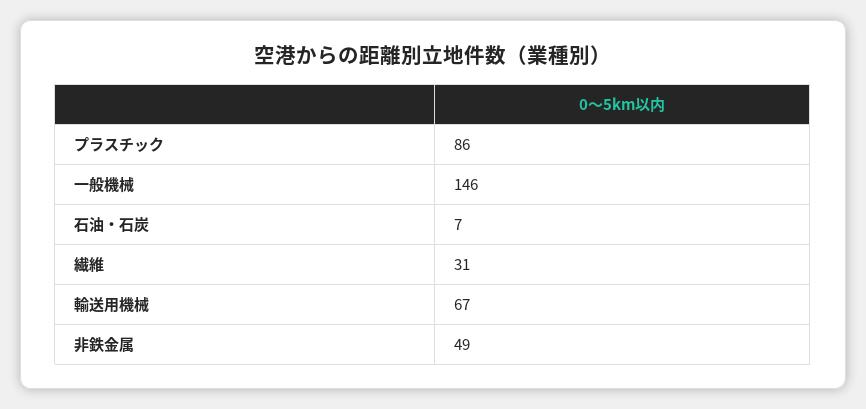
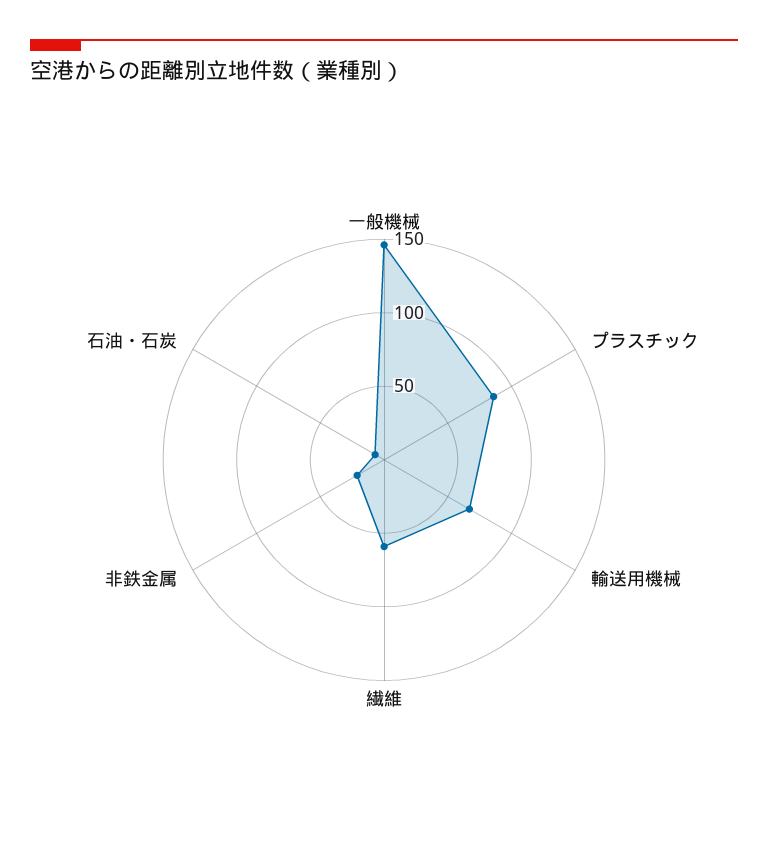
  {
    "プラスチック": 86,
    "一般機械": 146,
    "石油・石炭": 7,
-   "繊維": 31,
+   "繊維": 60,
    "輸送用機械": 67,
-   "非鉄金属": 49
+   "非鉄金属": 20
  }

